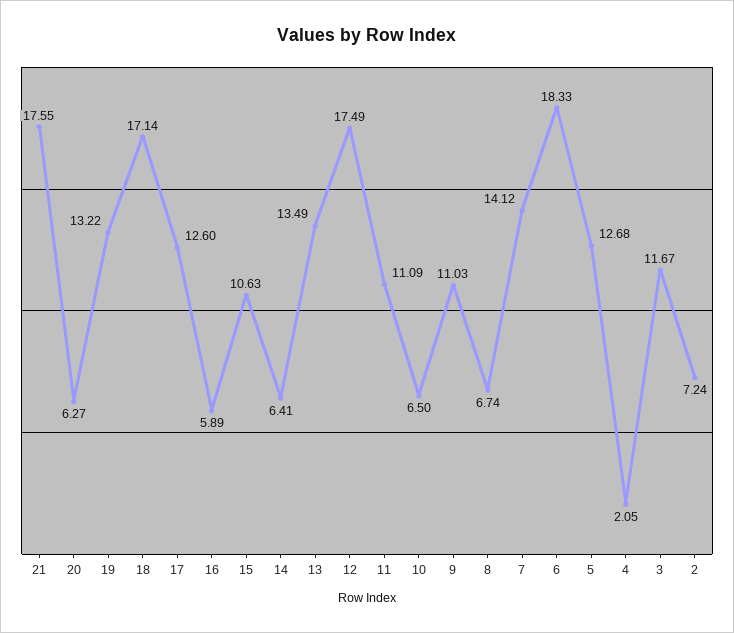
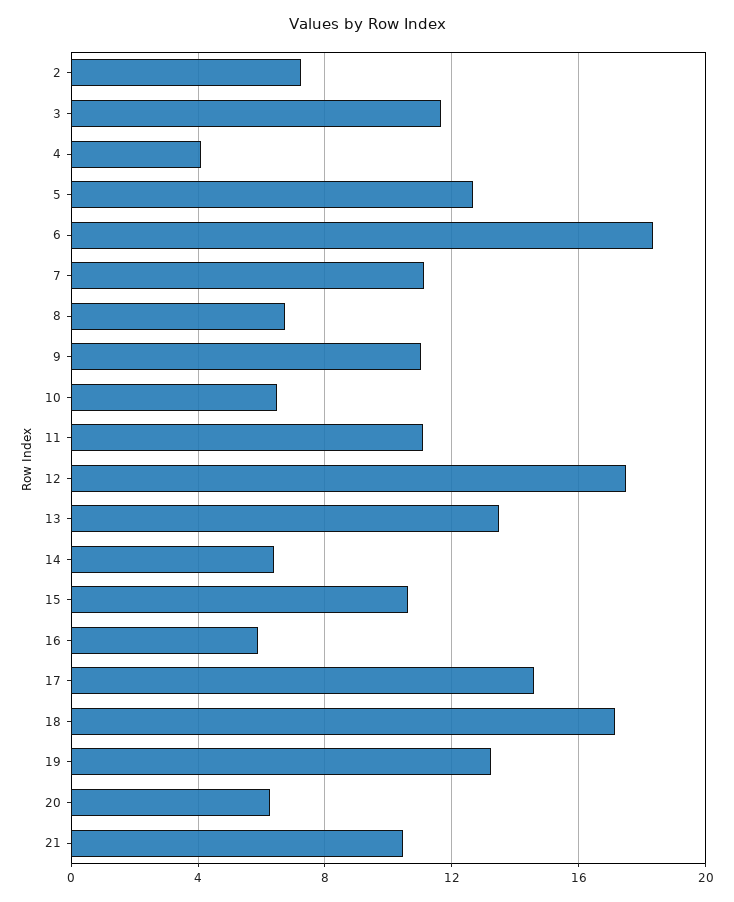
  {
-   "21": 17.55,
+   "21": 10.5,
    "20": 6.27,
    "19": 13.22,
    "18": 17.14,
-   "17": 12.6,
+   "17": 14.5,
    "16": 5.89,
    "15": 10.63,
    "14": 6.41,
    "13": 13.49,
    "12": 17.49,
    "11": 11.09,
    "10": 6.5,
    "9": 11.03,
    "8": 6.74,
-   "7": 14.12,
+   "7": 11,
    "6": 18.33,
    "5": 12.68,
-   "4": 2.05,
+   "4": 4,
    "3": 11.67,
    "2": 7.24
  }

